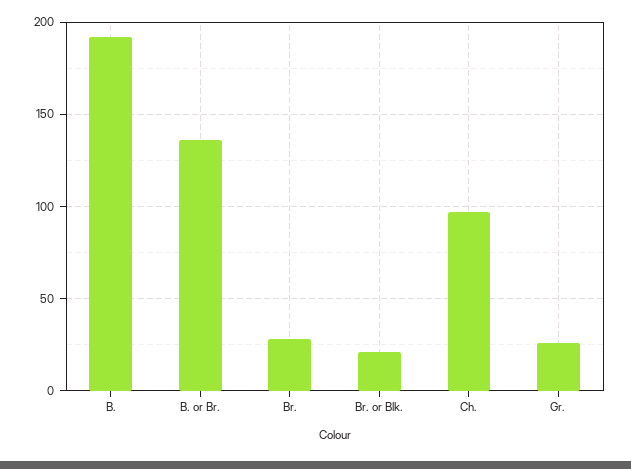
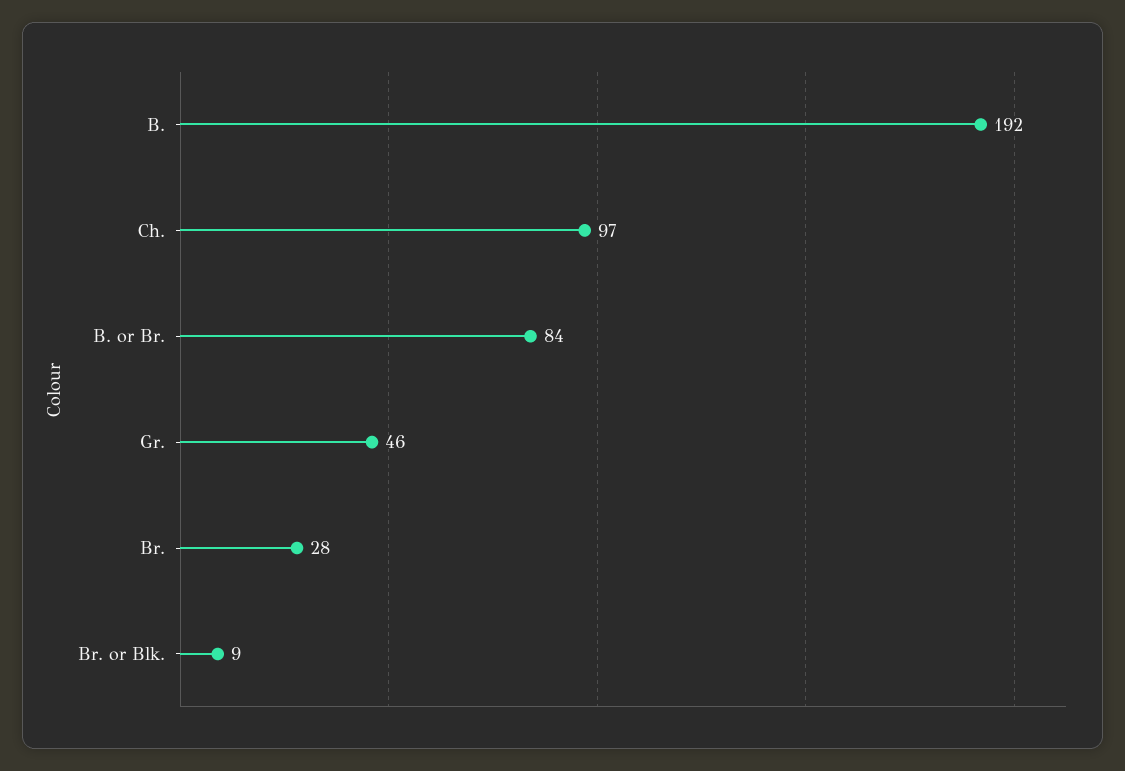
  {
    "B.": 192,
-   "B. or Br.": 135,
+   "B. or Br.": 84,
    "Br.": 28,
-   "Br. or Blk.": 20,
+   "Br. or Blk.": 9,
    "Ch.": 97,
-   "Gr.": 25
+   "Gr.": 46
  }

